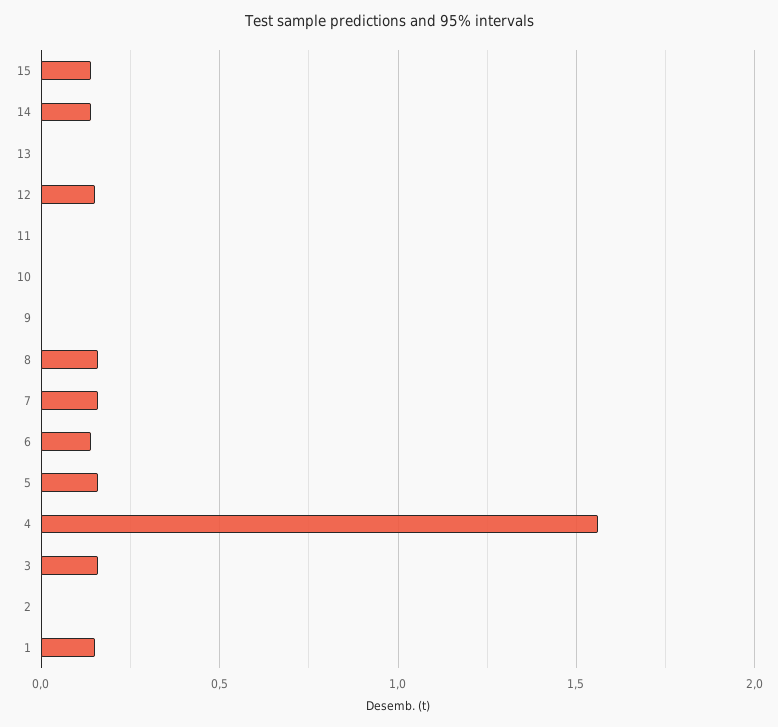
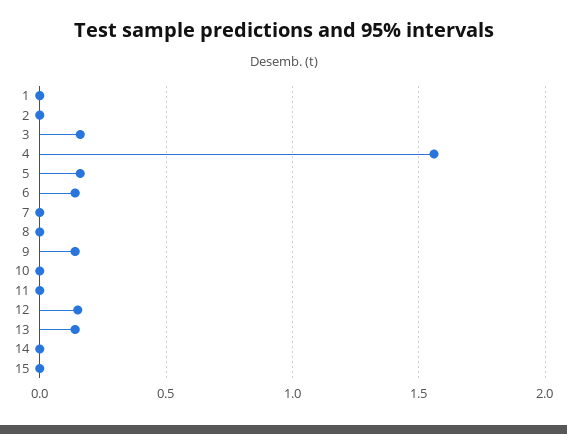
  {
-   "15": 0.15,
+   "15": 0,
-   "14": 0.15,
+   "14": 0,
-   "13": 0,
+   "13": 0.15,
    "12": 0.15,
    "11": 0,
    "10": 0,
-   "9": 0,
+   "9": 0.15,
-   "8": 0.15,
+   "8": 0,
-   "7": 0.15,
+   "7": 0,
    "6": 0.15,
    "5": 0.15,
    "4": 1.55,
    "3": 0.15,
    "2": 0,
-   "1": 0.15
+   "1": 0
  }

